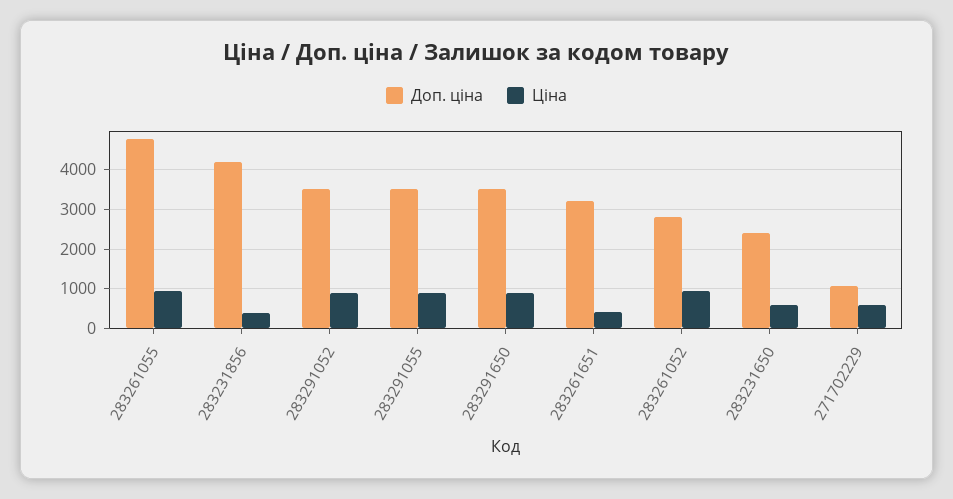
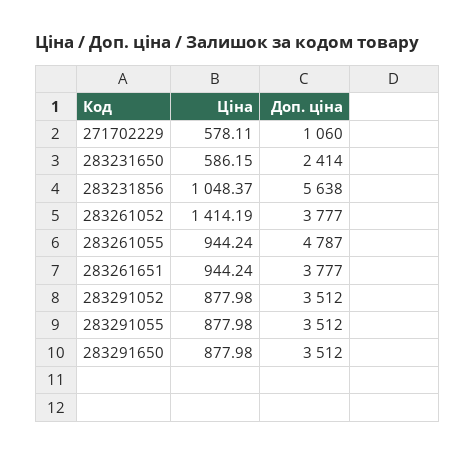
  {
    "Доп. ціна": {
      "283261055": 4787,
-     "283231856": 4200,
+     "283231856": 5638,
      "283291052": 3512,
      "283291055": 3512,
      "283291650": 3512,
-     "283261651": 3200,
+     "283261651": 3777,
-     "283261052": 2800,
+     "283261052": 3777,
      "283231650": 2414,
      "271702229": 1060
    },
    "Ціна": {
      "283261055": 944.24,
-     "283231856": 400,
+     "283231856": 1048.37,
      "283291052": 877.98,
      "283291055": 877.98,
      "283291650": 877.98,
-     "283261651": 400,
+     "283261651": 944.24,
-     "283261052": 1000,
+     "283261052": 1414.19,
      "283231650": 586.15,
      "271702229": 578.11
    }
  }

